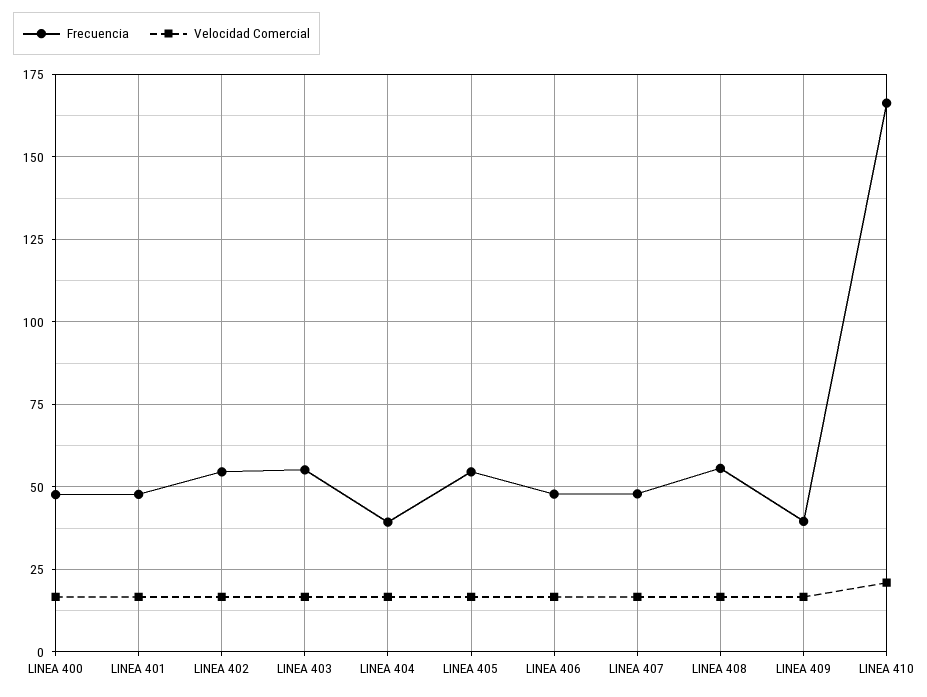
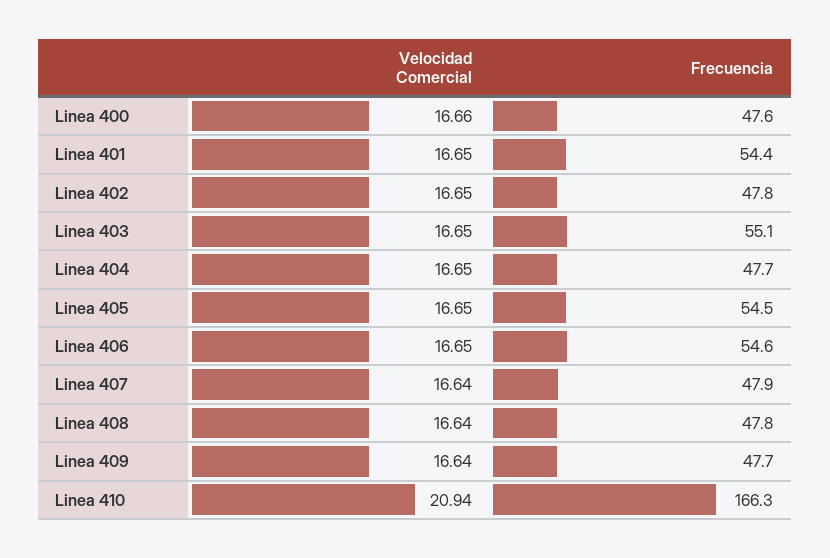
  {
    "Frecuencia": {
      "LINEA 400": 47.6,
-     "LINEA 401": 47.5,
+     "LINEA 401": 54.4,
-     "LINEA 402": 55,
+     "LINEA 402": 47.8,
      "LINEA 403": 55.1,
-     "LINEA 404": 40,
+     "LINEA 404": 47.7,
      "LINEA 405": 54.5,
-     "LINEA 406": 47.5,
+     "LINEA 406": 54.6,
      "LINEA 407": 47.9,
-     "LINEA 408": 55,
+     "LINEA 408": 47.8,
-     "LINEA 409": 40,
+     "LINEA 409": 47.7,
      "LINEA 410": 166.3
    },
    "Velocidad Comercial": {
      "LINEA 400": 16.66,
      "LINEA 401": 16.65,
      "LINEA 402": 16.65,
      "LINEA 403": 16.65,
      "LINEA 404": 16.65,
      "LINEA 405": 16.65,
      "LINEA 406": 16.65,
      "LINEA 407": 16.64,
      "LINEA 408": 16.64,
      "LINEA 409": 16.64,
      "LINEA 410": 20.94
    }
  }

